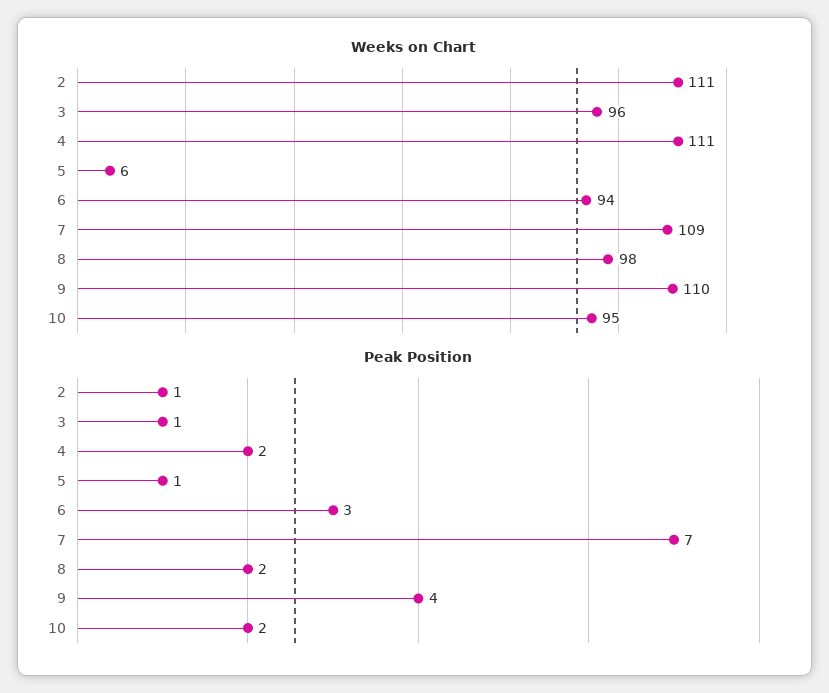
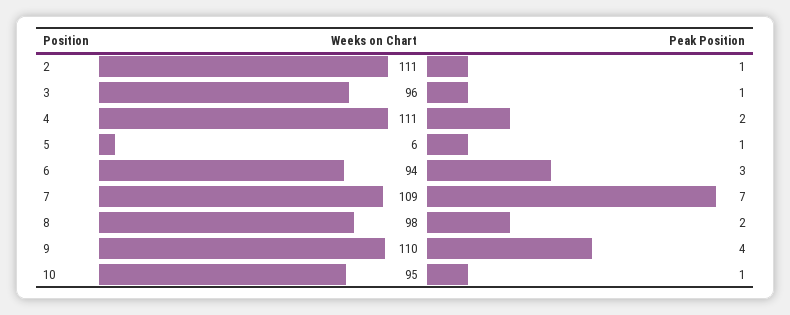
  {
    "Weeks on Chart": {
      "2": 111,
      "3": 96,
      "4": 111,
      "5": 6,
      "6": 94,
      "7": 109,
      "8": 98,
      "9": 110,
      "10": 95
    },
    "Peak Position": {
      "2": 1,
      "3": 1,
      "4": 2,
      "5": 1,
      "6": 3,
      "7": 7,
      "8": 2,
      "9": 4,
-     "10": 2
+     "10": 1
    }
  }

